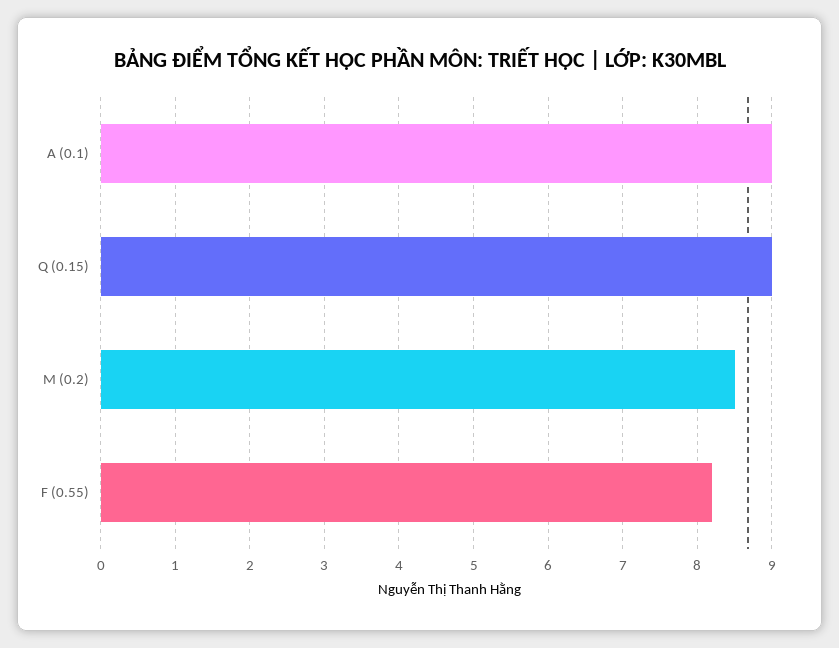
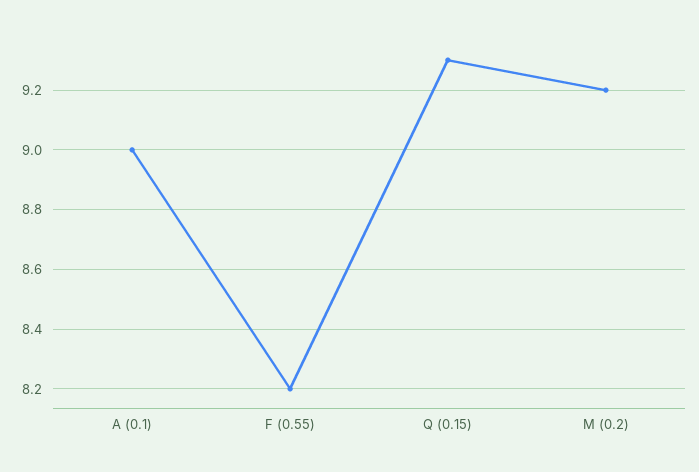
  {
    "A (0.1)": 9,
-   "Q (0.15)": 9,
+   "Q (0.15)": 9.3,
-   "M (0.2)": 8.5,
+   "M (0.2)": 9.2,
    "F (0.55)": 8.2
  }

